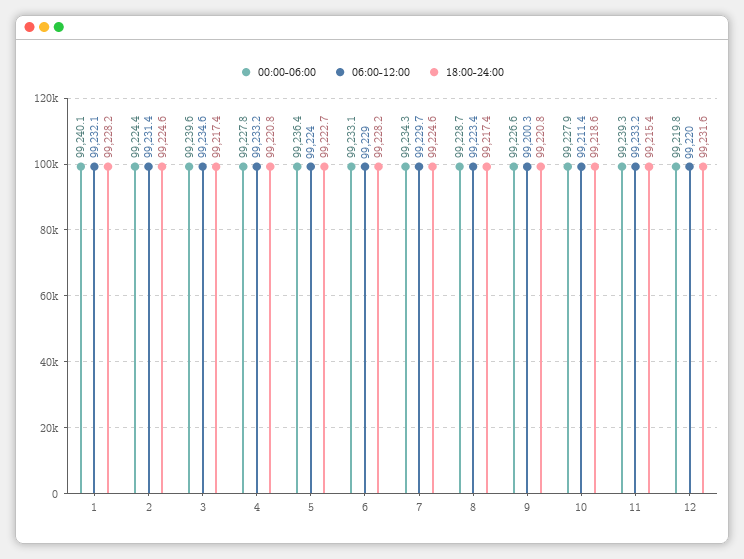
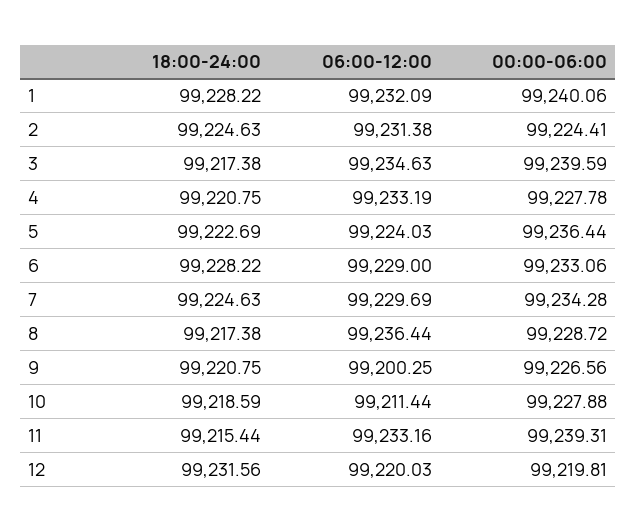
  {
    "00:00-06:00": {
      "1": 99240.06,
      "2": 99224.41,
      "3": 99239.59,
      "4": 99227.78,
      "5": 99236.44,
      "6": 99233.06,
      "7": 99234.28,
      "8": 99228.72,
      "9": 99226.56,
      "10": 99227.88,
      "11": 99239.31,
      "12": 99219.81
    },
    "06:00-12:00": {
      "1": 99232.09,
      "2": 99231.38,
      "3": 99234.63,
      "4": 99233.19,
      "5": 99224.03,
      "6": 99229,
      "7": 99229.69,
-     "8": 99223.4,
+     "8": 99236.44,
      "9": 99200.25,
      "10": 99211.44,
      "11": 99233.16,
      "12": 99220.03
    },
    "18:00-24:00": {
      "1": 99228.22,
      "2": 99224.63,
      "3": 99217.38,
      "4": 99220.75,
      "5": 99222.69,
      "6": 99228.22,
      "7": 99224.63,
      "8": 99217.38,
      "9": 99220.75,
      "10": 99218.59,
      "11": 99215.44,
      "12": 99231.56
    }
  }

